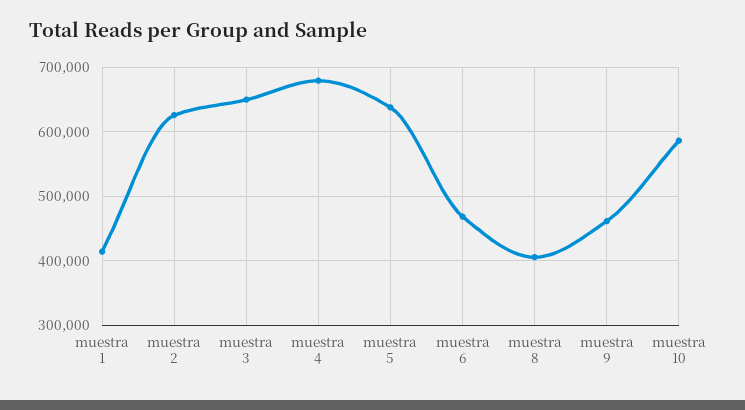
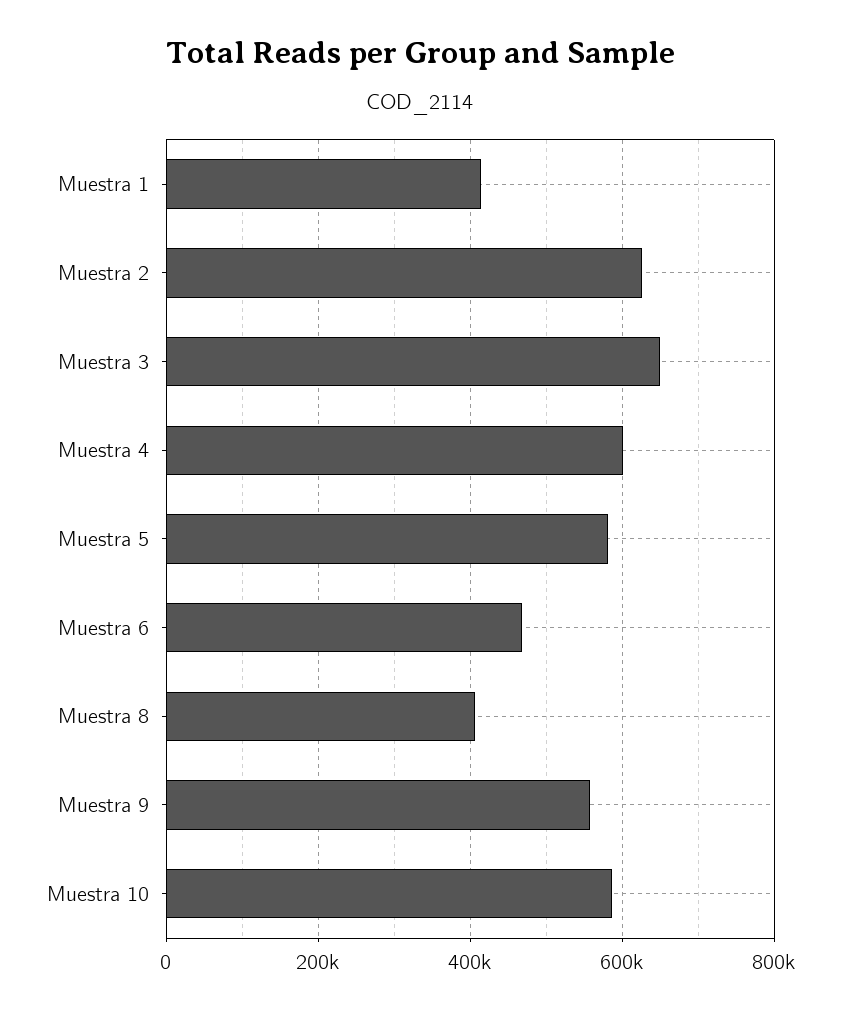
  {
    "muestra 1": 410000,
    "muestra 2": 630000,
    "muestra 3": 650000,
-   "muestra 4": 680000,
+   "muestra 4": 600000,
-   "muestra 5": 640000,
+   "muestra 5": 580000,
    "muestra 6": 470000,
    "muestra 8": 410000,
-   "muestra 9": 460000,
+   "muestra 9": 560000,
    "muestra 10": 590000
  }

